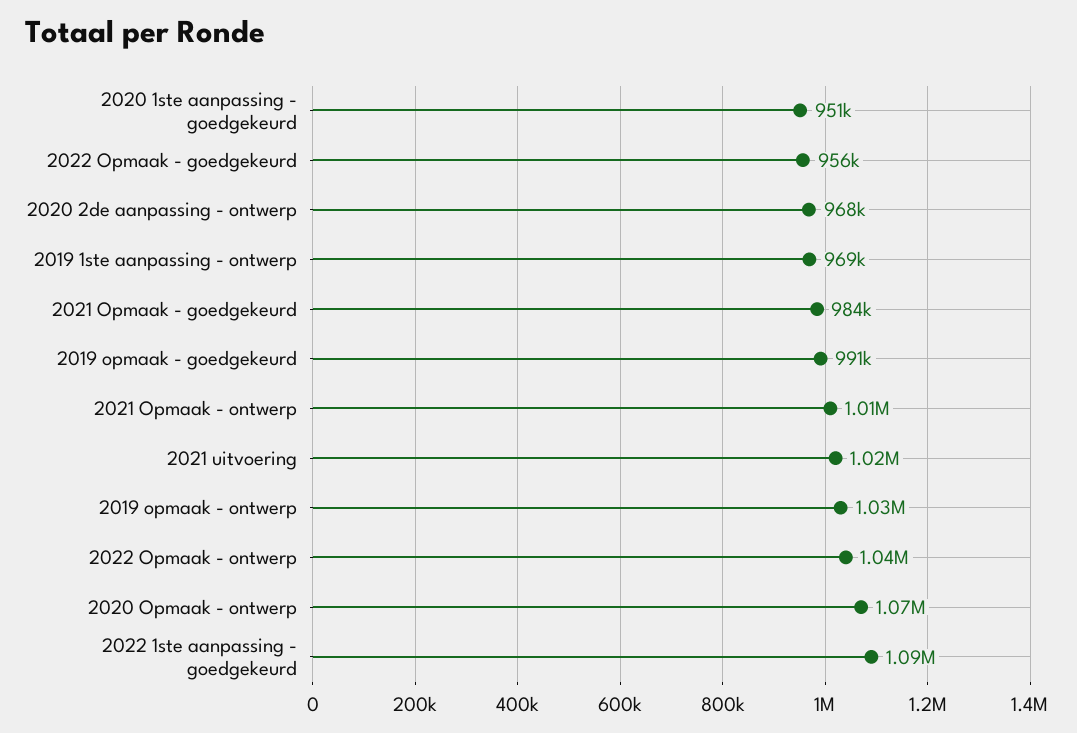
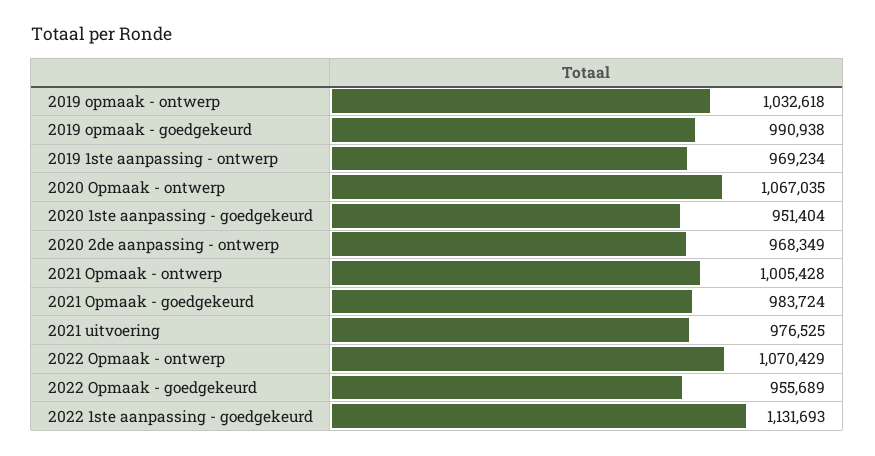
  {
    "2020 1ste aanpassing - goedgekeurd": 951404,
    "2022 Opmaak - goedgekeurd": 955689,
    "2020 2de aanpassing - ontwerp": 968349,
    "2019 1ste aanpassing - ontwerp": 969234,
    "2021 Opmaak - goedgekeurd": 983724,
    "2019 opmaak - goedgekeurd": 990938,
    "2021 Opmaak - ontwerp": 1005428,
-   "2021 uitvoering": 1020000,
+   "2021 uitvoering": 976525,
    "2019 opmaak - ontwerp": 1032618,
-   "2022 Opmaak - ontwerp": 1040000,
+   "2022 Opmaak - ontwerp": 1070429,
    "2020 Opmaak - ontwerp": 1067035,
-   "2022 1ste aanpassing - goedgekeurd": 1090000
+   "2022 1ste aanpassing - goedgekeurd": 1131693
  }

